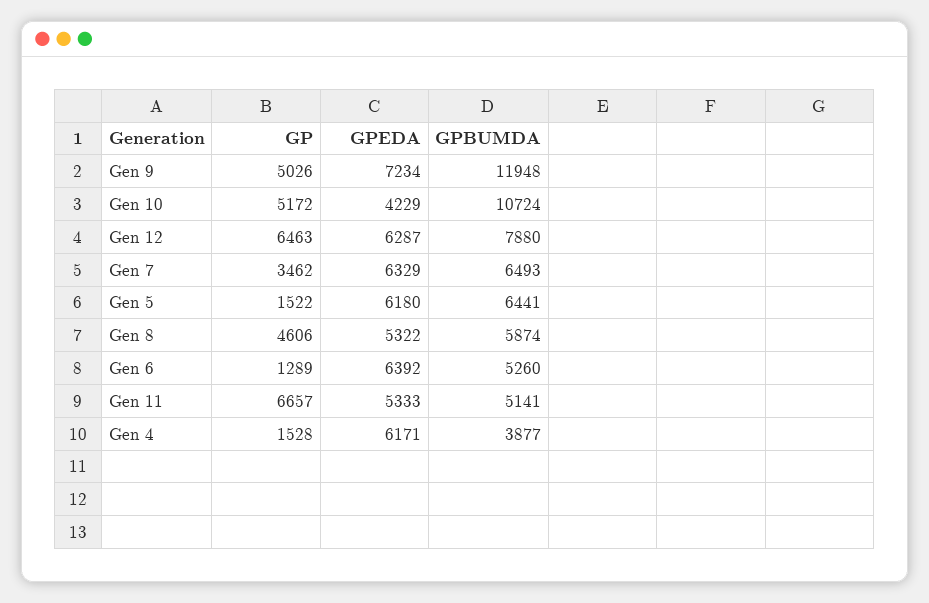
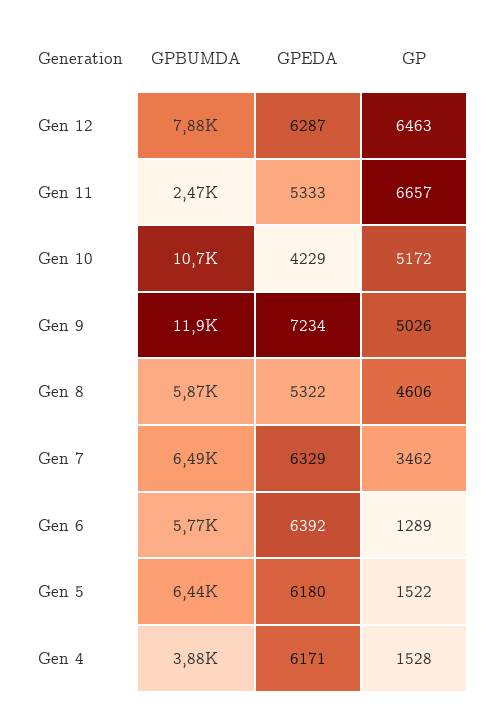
  {
    "GP": {
      "Gen 9": 5026,
      "Gen 10": 5172,
      "Gen 12": 6463,
      "Gen 7": 3462,
      "Gen 5": 1522,
      "Gen 8": 4606,
      "Gen 6": 1289,
      "Gen 11": 6657,
      "Gen 4": 1528
    },
    "GPEDA": {
      "Gen 9": 7234,
      "Gen 10": 4229,
      "Gen 12": 6287,
      "Gen 7": 6329,
      "Gen 5": 6180,
      "Gen 8": 5322,
      "Gen 6": 6392,
      "Gen 11": 5333,
      "Gen 4": 6171
    },
    "GPBUMDA": {
      "Gen 9": 11948,
      "Gen 10": 10724,
      "Gen 12": 7880,
      "Gen 7": 6493,
      "Gen 5": 6441,
      "Gen 8": 5874,
-     "Gen 6": 5260,
+     "Gen 6": 5770,
-     "Gen 11": 5141,
+     "Gen 11": 2470,
      "Gen 4": 3877
    }
  }

